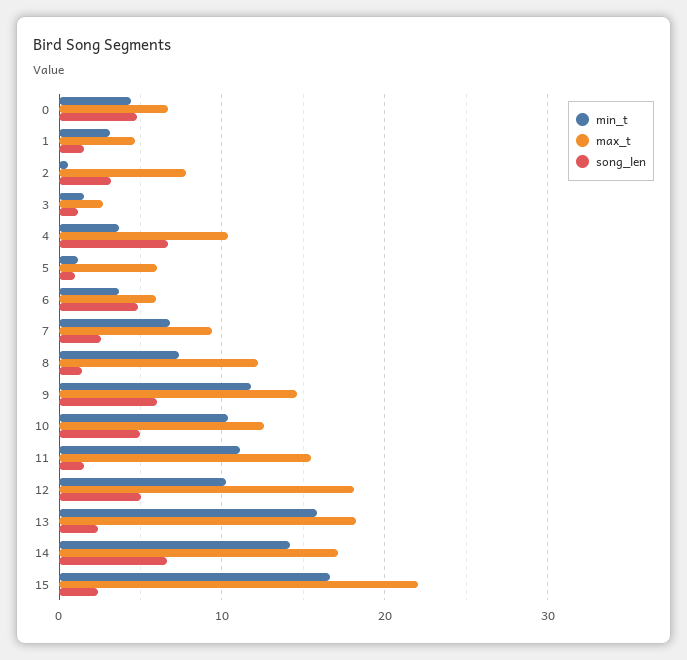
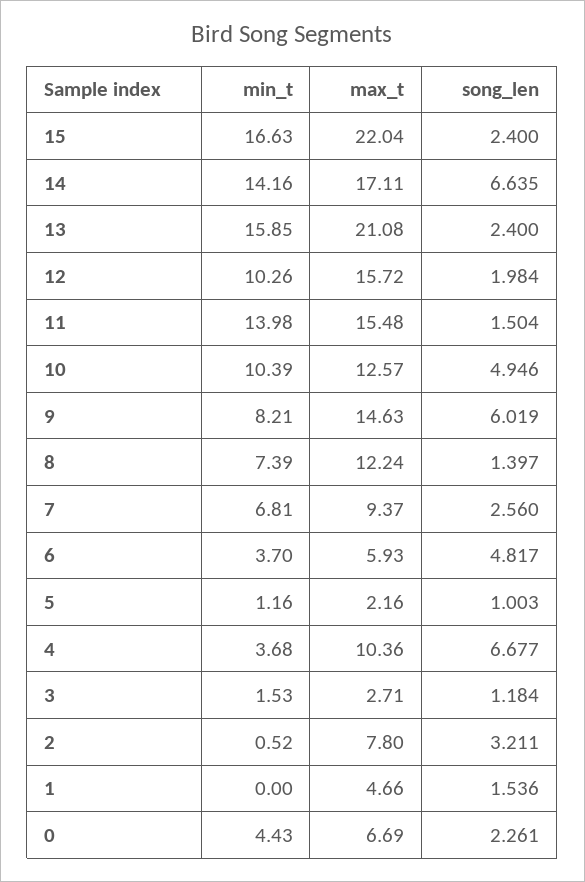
  {
    "min_t": {
      "0": 4.43,
-     "1": 3,
+     "1": 0,
      "2": 0.52,
      "3": 1.53,
      "4": 3.68,
      "5": 1.16,
      "6": 3.7,
      "7": 6.81,
      "8": 7.39,
-     "9": 12,
+     "9": 8.21,
      "10": 10.39,
-     "11": 11,
+     "11": 13.98,
      "12": 10.26,
      "13": 15.85,
      "14": 14.16,
      "15": 16.63
    },
    "max_t": {
      "0": 6.69,
      "1": 4.66,
      "2": 7.8,
      "3": 2.71,
      "4": 10.36,
-     "5": 6,
+     "5": 2.16,
      "6": 5.93,
      "7": 9.37,
      "8": 12.24,
      "9": 14.63,
      "10": 12.57,
      "11": 15.48,
-     "12": 18,
+     "12": 15.72,
-     "13": 18,
+     "13": 21.08,
      "14": 17.11,
      "15": 22.04
    },
    "song_len": {
-     "0": 5,
+     "0": 2.261,
      "1": 1.536,
      "2": 3.211,
      "3": 1.184,
      "4": 6.677,
      "5": 1.003,
      "6": 4.817,
      "7": 2.56,
      "8": 1.397,
      "9": 6.019,
      "10": 4.946,
      "11": 1.504,
-     "12": 5,
+     "12": 1.984,
      "13": 2.4,
      "14": 6.635,
      "15": 2.4
    }
  }

